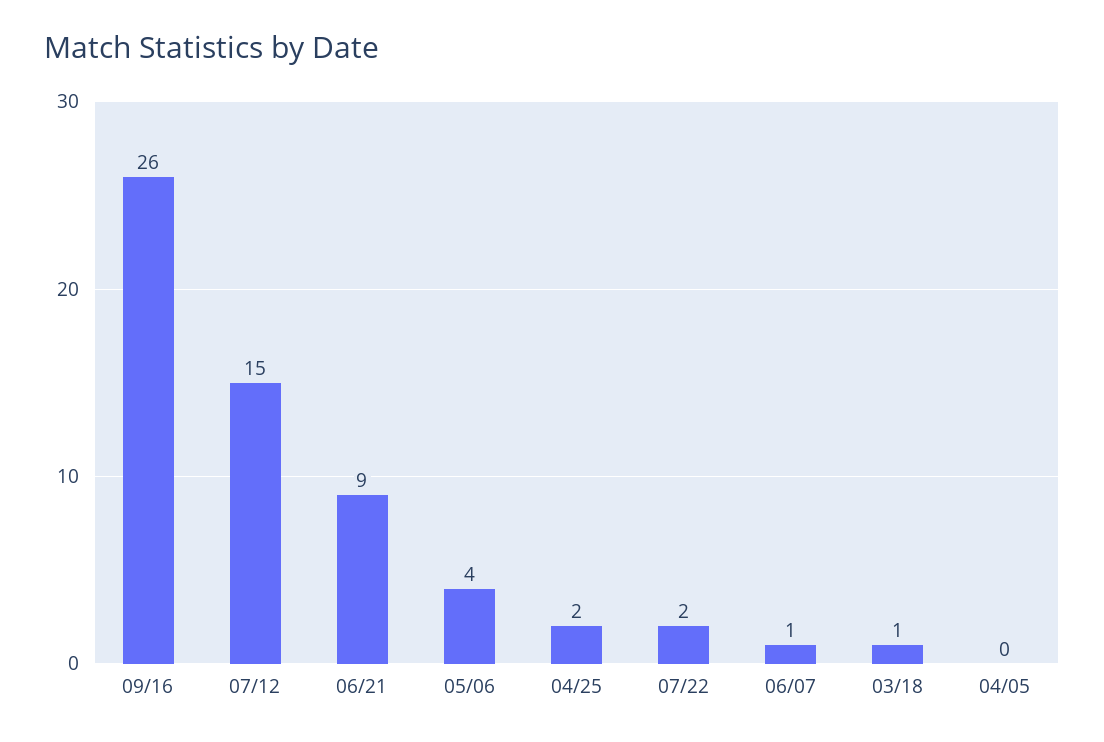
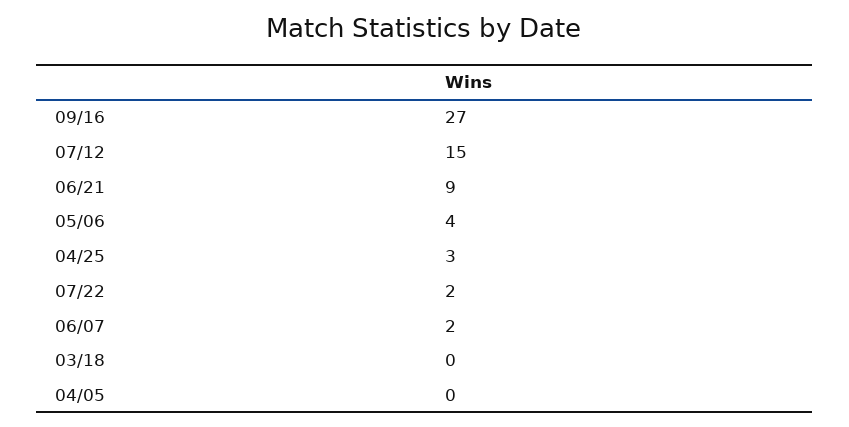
  {
-   "09/16": 26,
+   "09/16": 27,
    "07/12": 15,
    "06/21": 9,
    "05/06": 4,
-   "04/25": 2,
+   "04/25": 3,
    "07/22": 2,
-   "06/07": 1,
+   "06/07": 2,
-   "03/18": 1,
+   "03/18": 0,
    "04/05": 0
  }

